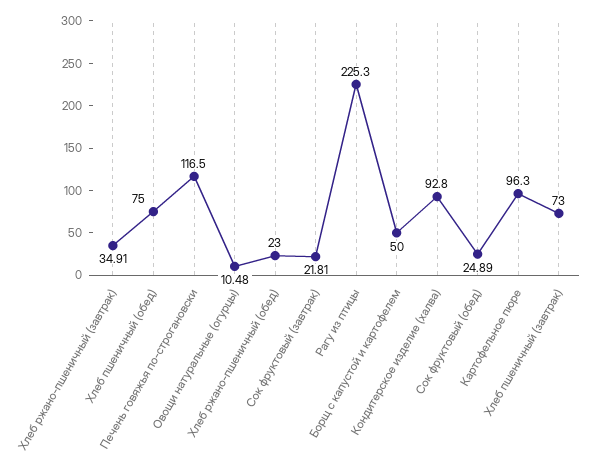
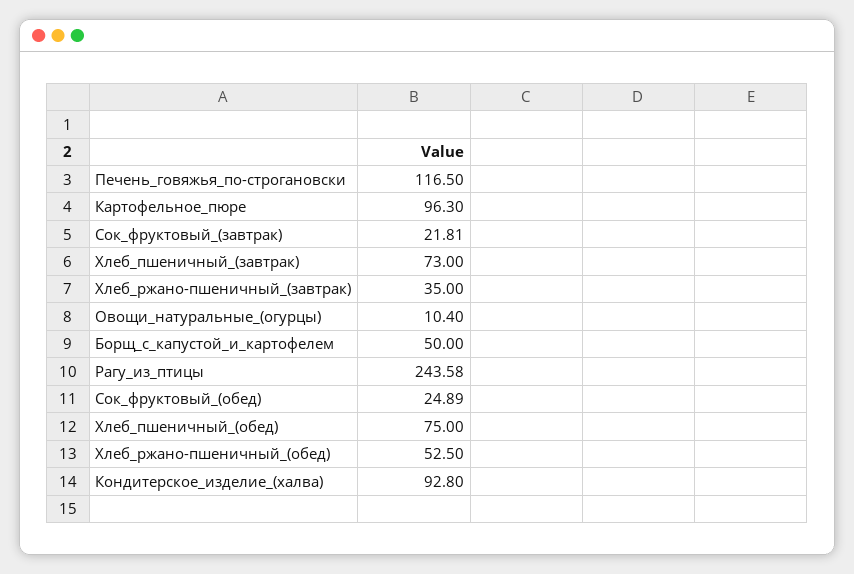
  {
-   "Хлеб ржано-пшеничный (завтрак)": 34.91,
+   "Хлеб ржано-пшеничный (завтрак)": 35,
    "Хлеб пшеничный (обед)": 75,
    "Печень говяжья по-строгановски": 116.5,
-   "Овощи натуральные (огурцы)": 10.48,
+   "Овощи натуральные (огурцы)": 10.4,
-   "Хлеб ржано-пшеничный (обед)": 23,
+   "Хлеб ржано-пшеничный (обед)": 52.5,
    "Сок фруктовый (завтрак)": 21.81,
-   "Рагу из птицы": 225.3,
+   "Рагу из птицы": 243.58,
    "Борщ с капустой и картофелем": 50,
    "Кондитерское изделие (халва)": 92.8,
    "Сок фруктовый (обед)": 24.89,
    "Картофельное пюре": 96.3,
    "Хлеб пшеничный (завтрак)": 73
  }

